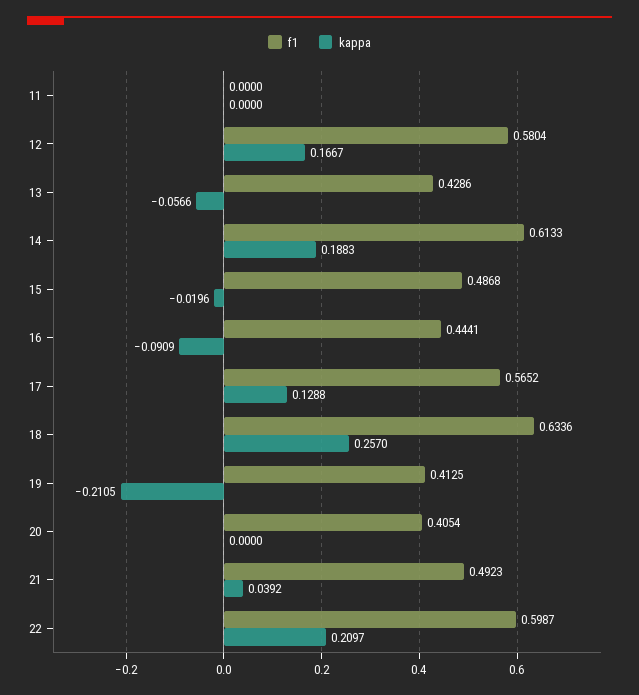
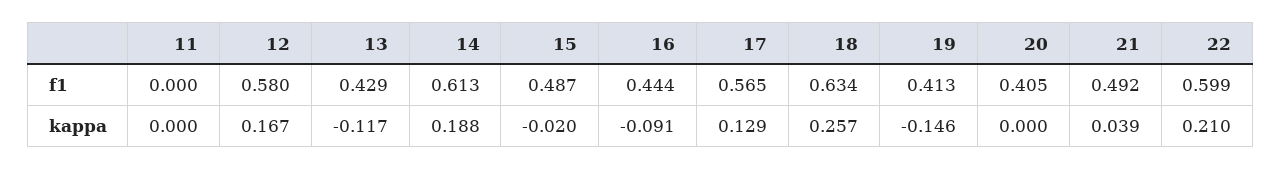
  {
    "f1": {
      "11": 0,
      "12": 0.5804,
      "13": 0.4286,
      "14": 0.6133,
      "15": 0.4868,
      "16": 0.4441,
      "17": 0.5652,
      "18": 0.6336,
      "19": 0.4125,
      "20": 0.4054,
      "21": 0.4923,
      "22": 0.5987
    },
    "kappa": {
      "11": 0,
      "12": 0.1667,
-     "13": -0.0566,
+     "13": -0.117,
      "14": 0.1883,
      "15": -0.0196,
      "16": -0.0909,
      "17": 0.1288,
      "18": 0.257,
-     "19": -0.2105,
+     "19": -0.146,
      "20": 0,
      "21": 0.0392,
      "22": 0.2097
    }
  }

